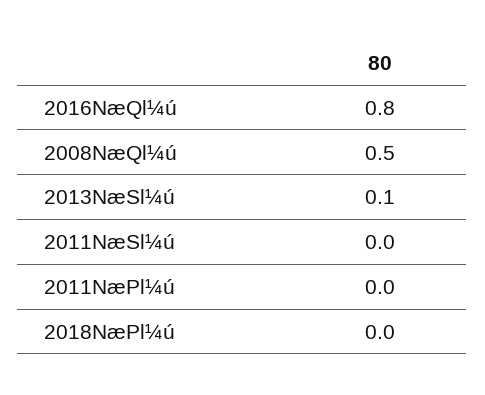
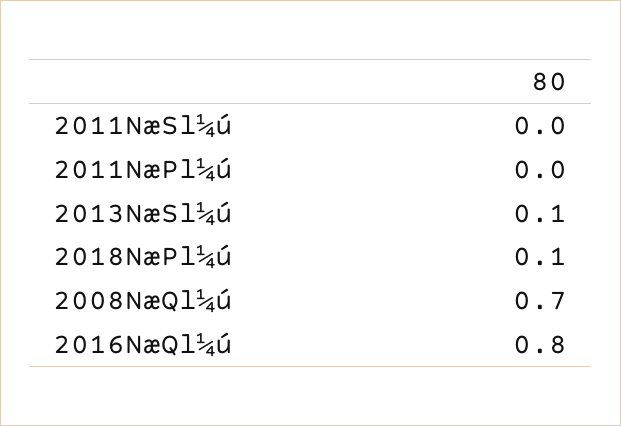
  {
    "2016NæQl¼ú": 0.8,
-   "2008NæQl¼ú": 0.5,
+   "2008NæQl¼ú": 0.7,
    "2013NæSl¼ú": 0.1,
    "2011NæSl¼ú": 0,
    "2011NæPl¼ú": 0,
-   "2018NæPl¼ú": 0
+   "2018NæPl¼ú": 0.1
  }

